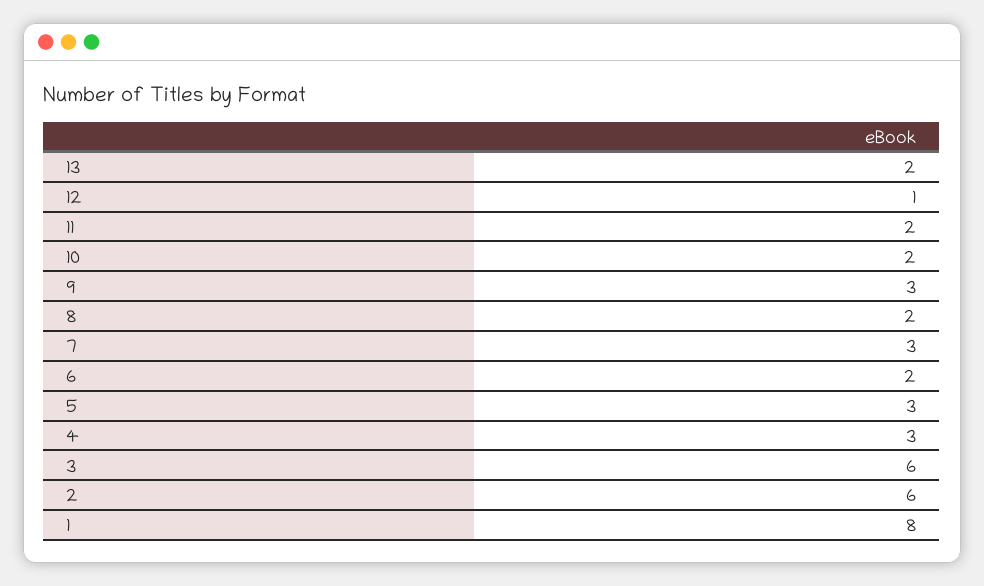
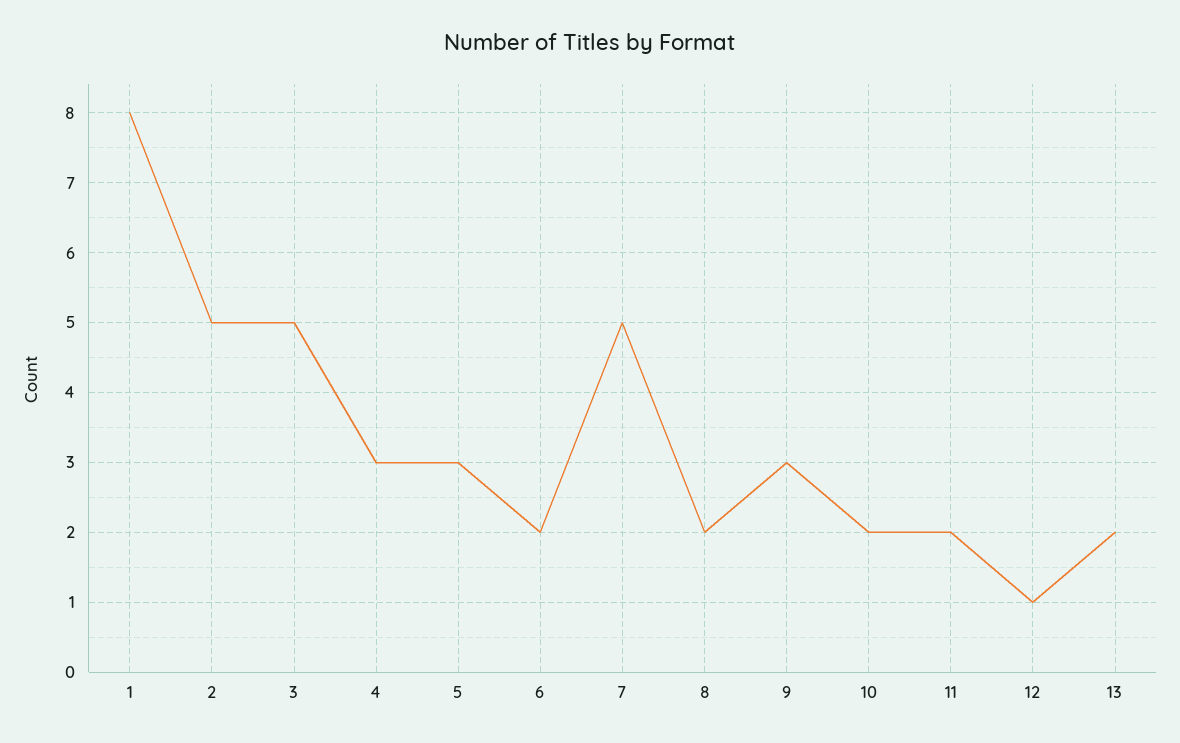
  {
    "13": 2,
    "12": 1,
    "11": 2,
    "10": 2,
    "9": 3,
    "8": 2,
-   "7": 3,
+   "7": 5,
    "6": 2,
    "5": 3,
    "4": 3,
-   "3": 6,
+   "3": 5,
-   "2": 6,
+   "2": 5,
    "1": 8
  }

